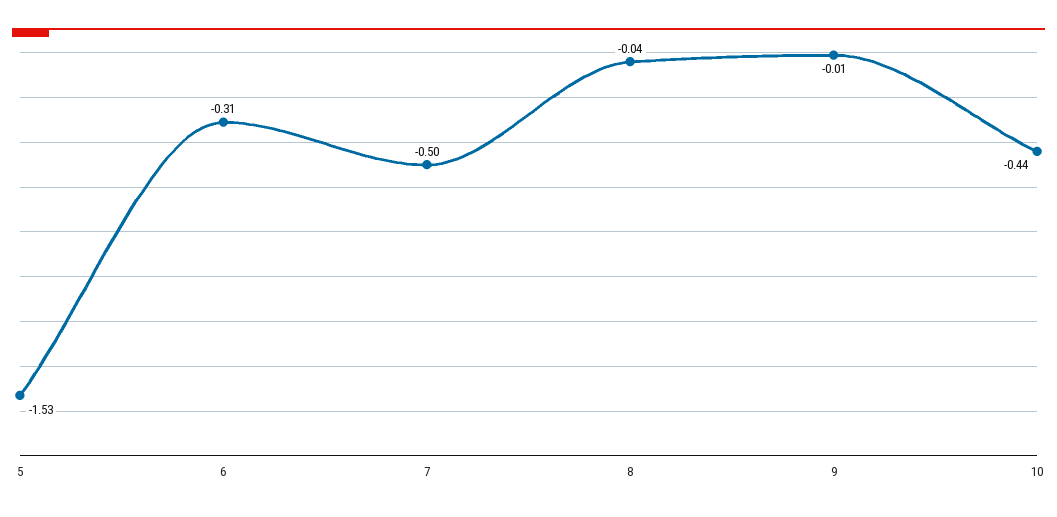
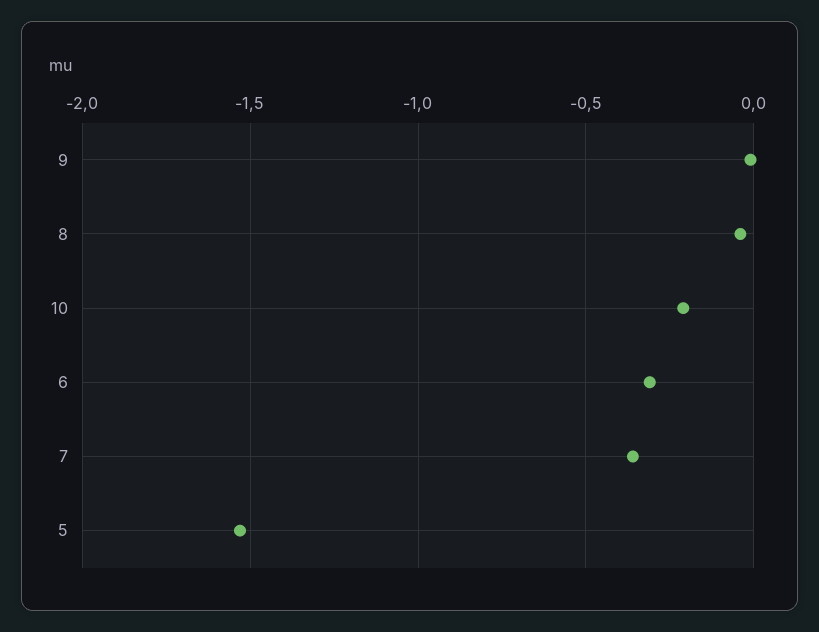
  {
    "5": -1.53,
    "6": -0.31,
-   "7": -0.5,
+   "7": -0.35,
    "8": -0.04,
    "9": -0.01,
-   "10": -0.44
+   "10": -0.2
  }

